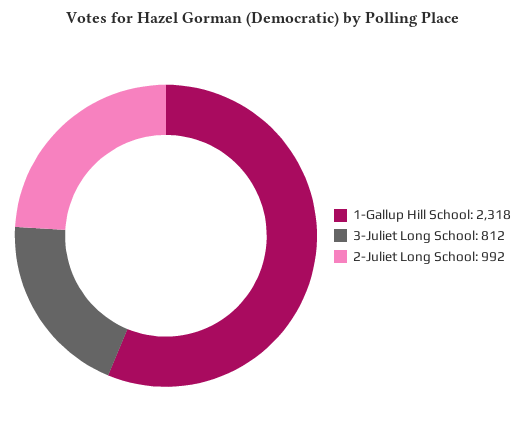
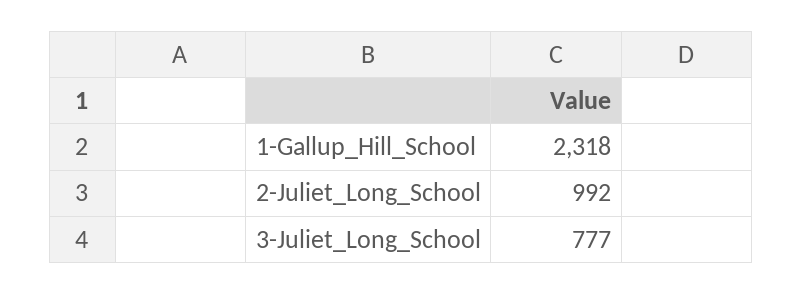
  {
    "1-Gallup Hill School": 2318,
-   "3-Juliet Long School": 812,
+   "3-Juliet Long School": 777,
    "2-Juliet Long School": 992
  }

